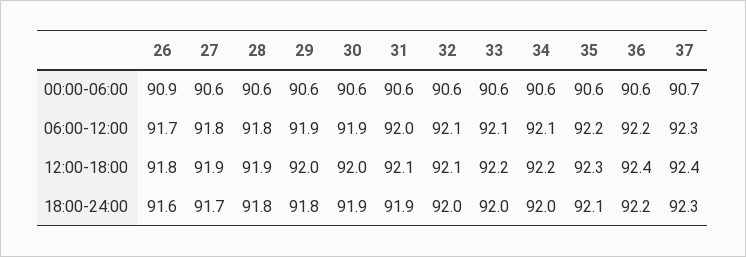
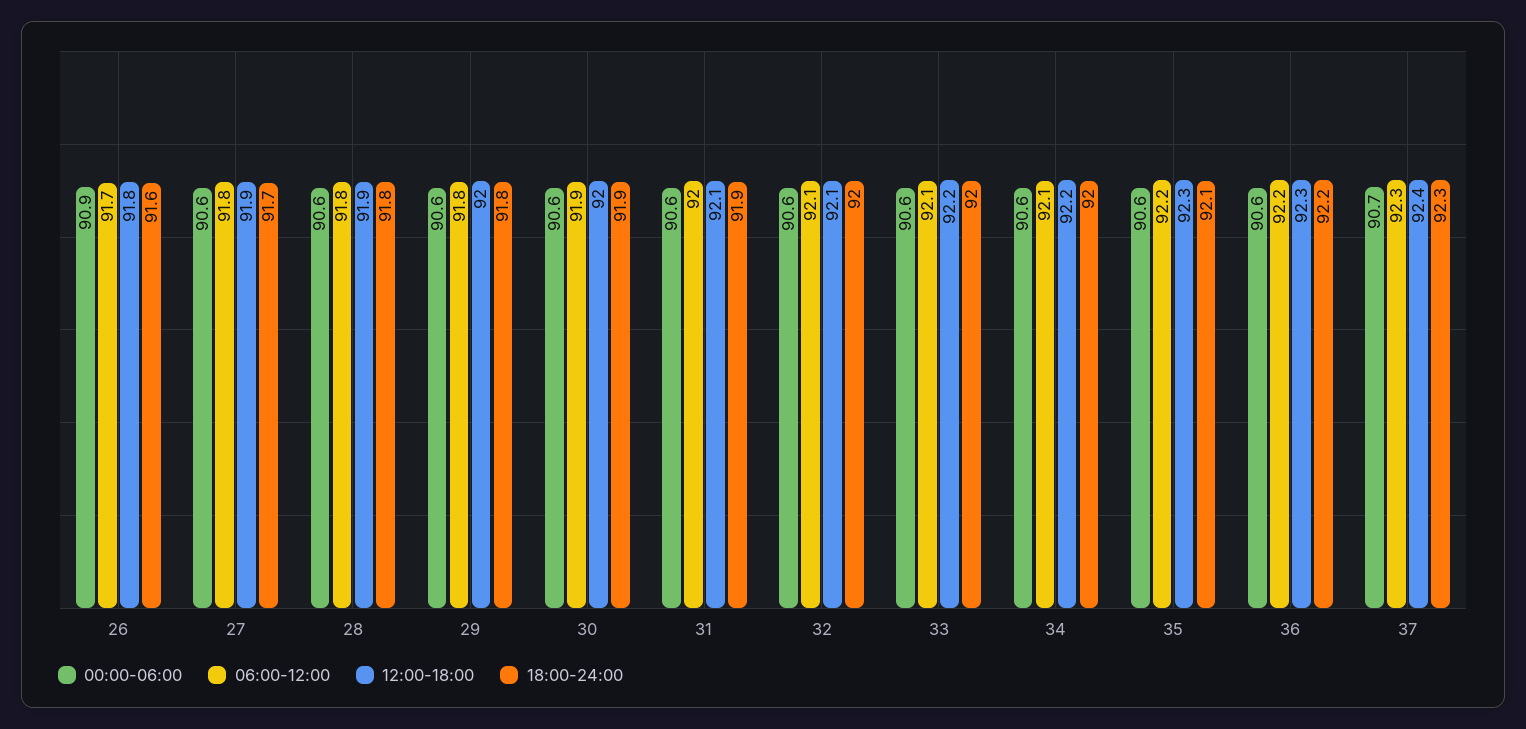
  {
    "00:00-06:00": {
      "26": 90.9,
      "27": 90.6,
      "28": 90.6,
      "29": 90.6,
      "30": 90.6,
      "31": 90.6,
      "32": 90.6,
      "33": 90.6,
      "34": 90.6,
      "35": 90.6,
      "36": 90.6,
      "37": 90.7
    },
    "06:00-12:00": {
      "26": 91.7,
      "27": 91.8,
      "28": 91.8,
-     "29": 91.9,
+     "29": 91.8,
      "30": 91.9,
      "31": 92,
      "32": 92.1,
      "33": 92.1,
      "34": 92.1,
      "35": 92.2,
      "36": 92.2,
      "37": 92.3
    },
    "12:00-18:00": {
      "26": 91.8,
      "27": 91.9,
      "28": 91.9,
      "29": 92,
      "30": 92,
      "31": 92.1,
      "32": 92.1,
      "33": 92.2,
      "34": 92.2,
      "35": 92.3,
-     "36": 92.4,
+     "36": 92.3,
      "37": 92.4
    },
    "18:00-24:00": {
      "26": 91.6,
      "27": 91.7,
      "28": 91.8,
      "29": 91.8,
      "30": 91.9,
      "31": 91.9,
      "32": 92,
      "33": 92,
      "34": 92,
      "35": 92.1,
      "36": 92.2,
      "37": 92.3
    }
  }

